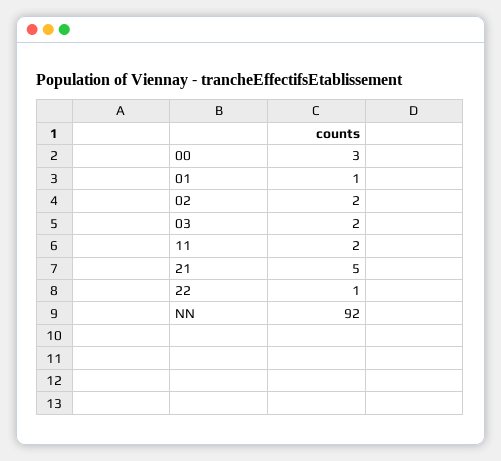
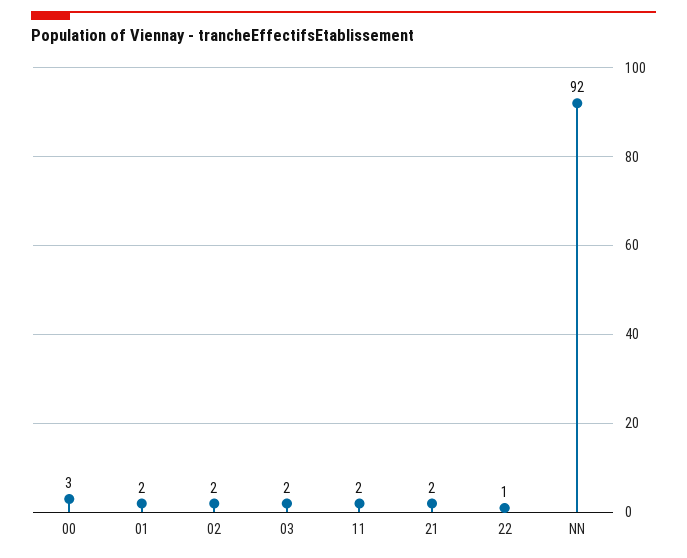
  {
    "00": 3,
-   "01": 1,
+   "01": 2,
    "02": 2,
    "03": 2,
    "11": 2,
-   "21": 5,
+   "21": 2,
    "22": 1,
    "NN": 92
  }

